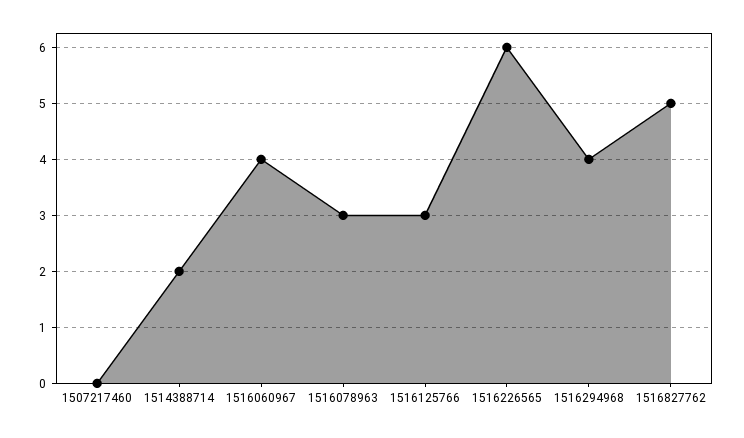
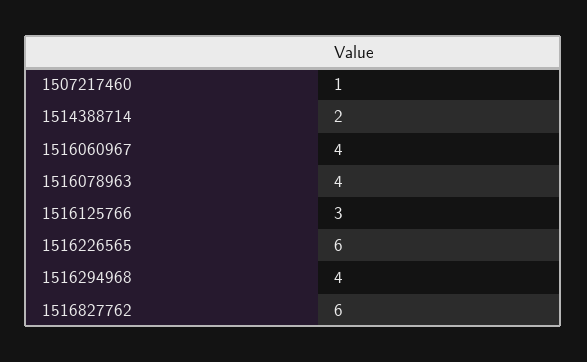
  {
-   "1507217460": 0,
+   "1507217460": 1,
    "1514388714": 2,
    "1516060967": 4,
-   "1516078963": 3,
+   "1516078963": 4,
    "1516125766": 3,
    "1516226565": 6,
    "1516294968": 4,
-   "1516827762": 5
+   "1516827762": 6
  }

